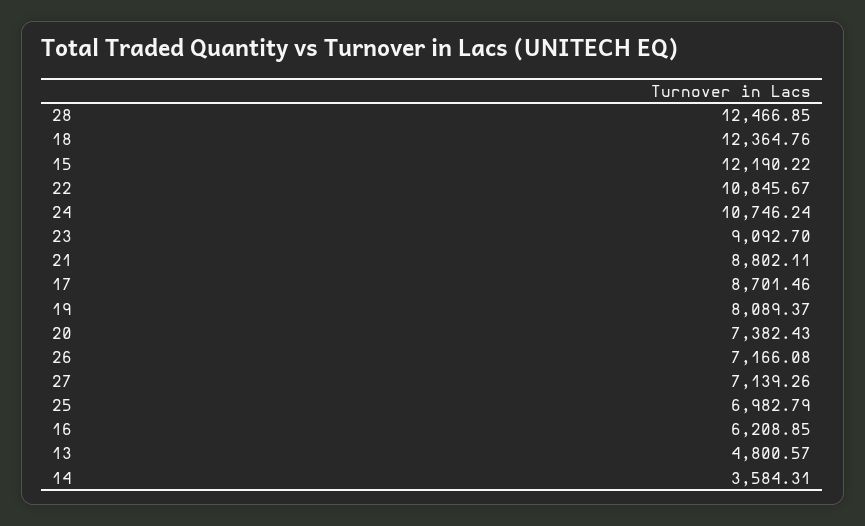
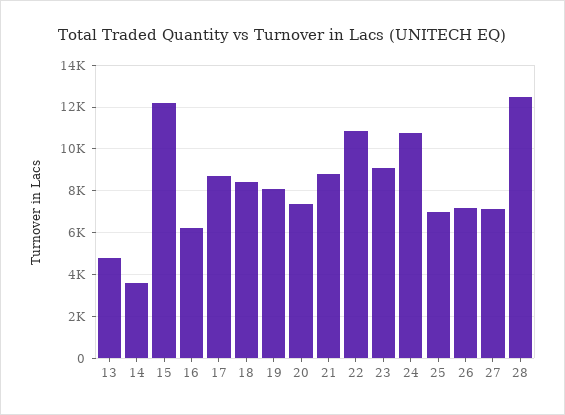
  {
    "28": 12466.85,
-   "18": 12364.76,
+   "18": 8500,
    "15": 12190.22,
    "22": 10845.67,
    "24": 10746.24,
    "23": 9092.7,
    "21": 8802.11,
    "17": 8701.46,
    "19": 8089.37,
    "20": 7382.43,
    "26": 7166.08,
    "27": 7139.26,
    "25": 6982.79,
    "16": 6208.85,
    "13": 4800.57,
    "14": 3584.31
  }

